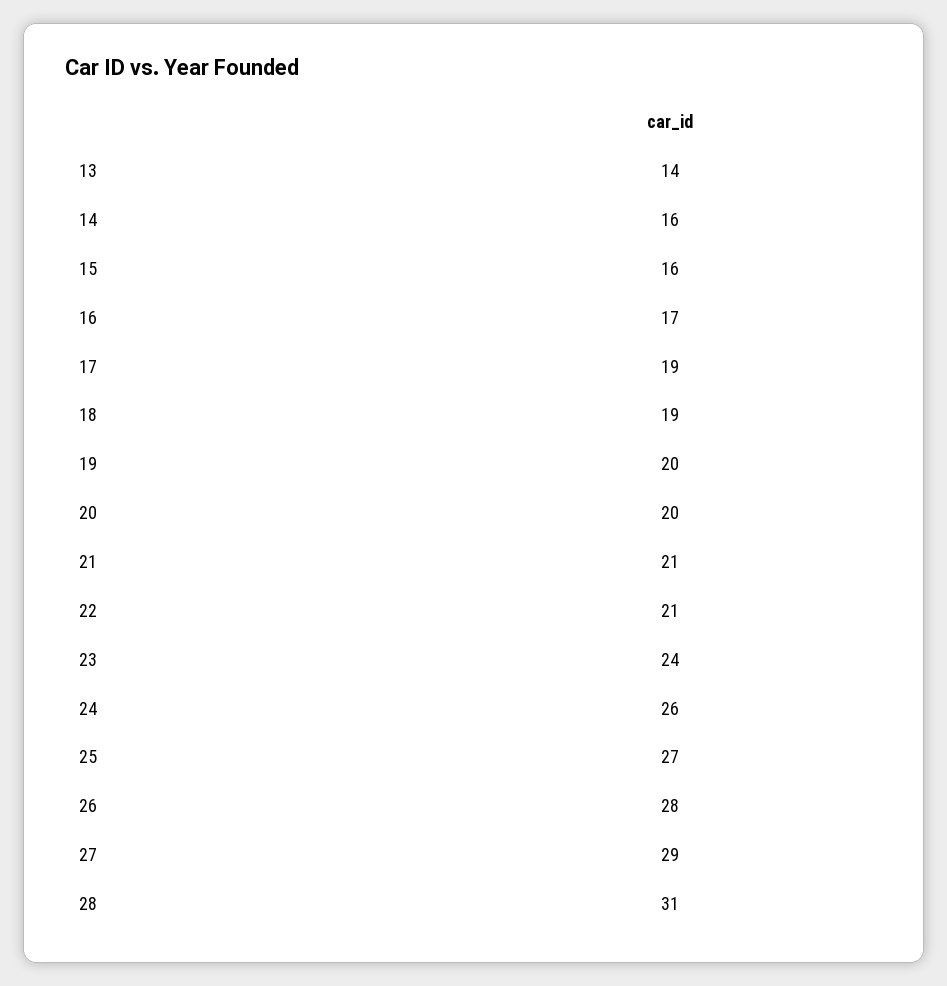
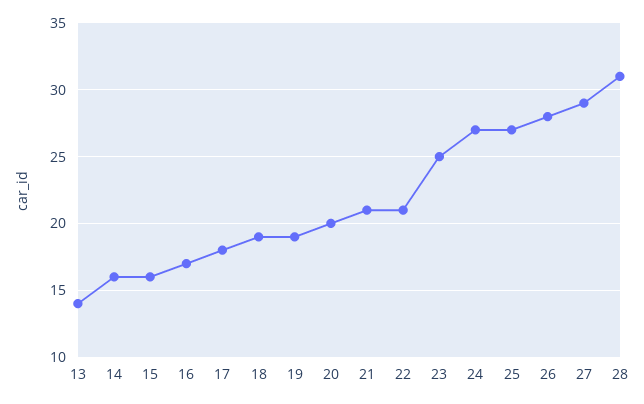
  {
    "13": 14,
    "14": 16,
    "15": 16,
    "16": 17,
-   "17": 19,
+   "17": 18,
    "18": 19,
-   "19": 20,
+   "19": 19,
    "20": 20,
    "21": 21,
    "22": 21,
-   "23": 24,
+   "23": 25,
-   "24": 26,
+   "24": 27,
    "25": 27,
    "26": 28,
    "27": 29,
    "28": 31
  }

